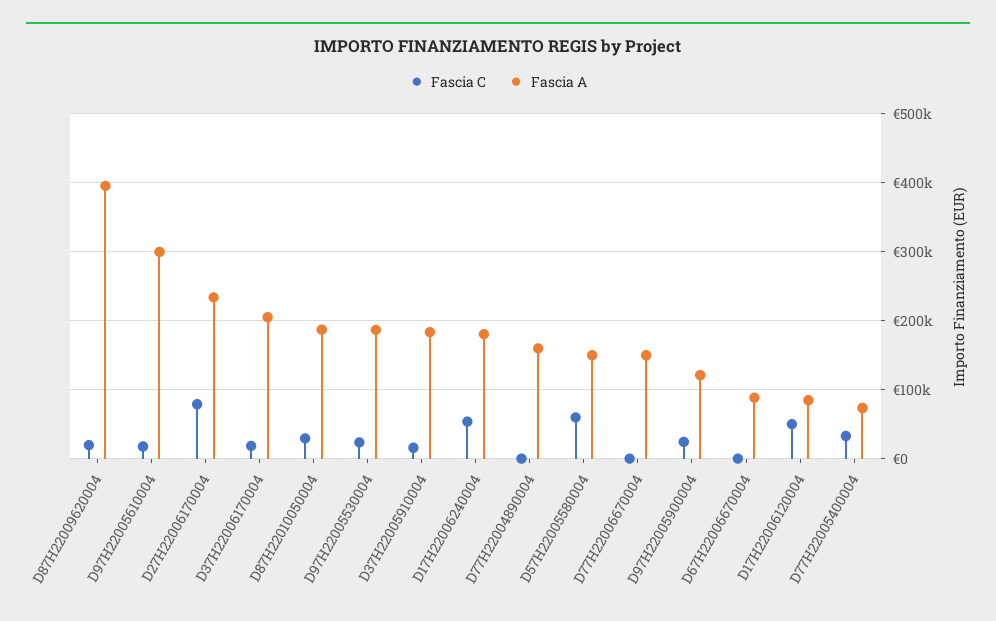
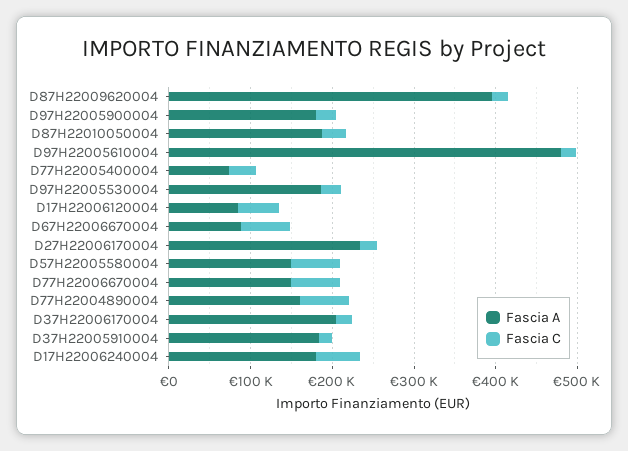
  {
    "Fascia C": {
      "D87H22009620004": 20000,
      "D97H22005610004": 20000,
-     "D27H22006170004": 80000,
+     "D27H22006170004": 20000,
      "D37H22006170004": 20000,
      "D87H22010050004": 30000,
      "D97H22005530004": 20000,
      "D37H22005910004": 20000,
      "D17H22006240004": 50000,
-     "D77H22004890004": 0,
+     "D77H22004890004": 60000,
      "D57H22005580004": 60000,
-     "D77H22006670004": 0,
+     "D77H22006670004": 60000,
      "D97H22005900004": 20000,
-     "D67H22006670004": 0,
+     "D67H22006670004": 60000,
      "D17H22006120004": 50000,
      "D77H22005400004": 30000
    },
    "Fascia A": {
      "D87H22009620004": 400000,
-     "D97H22005610004": 300000,
+     "D97H22005610004": 480000,
      "D27H22006170004": 230000,
      "D37H22006170004": 210000,
      "D87H22010050004": 190000,
      "D97H22005530004": 190000,
      "D37H22005910004": 180000,
      "D17H22006240004": 180000,
      "D77H22004890004": 160000,
      "D57H22005580004": 150000,
      "D77H22006670004": 150000,
-     "D97H22005900004": 120000,
+     "D97H22005900004": 180000,
      "D67H22006670004": 90000,
      "D17H22006120004": 80000,
      "D77H22005400004": 70000
    }
  }

